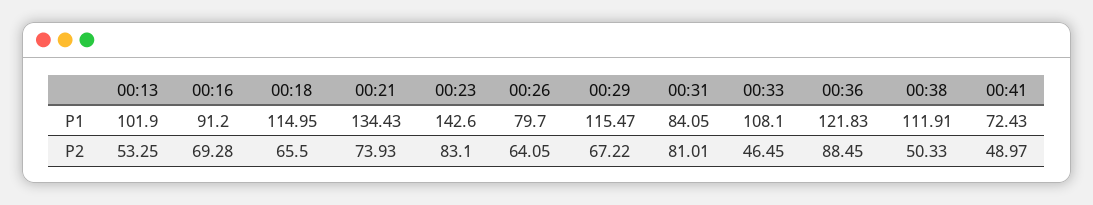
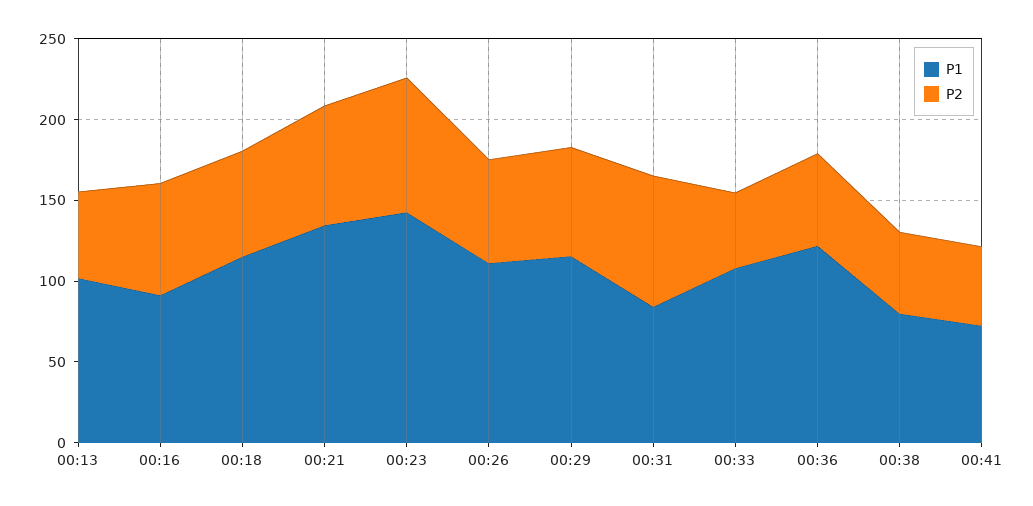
  {
    "P1": {
      "00:13": 101.9,
      "00:16": 91.2,
      "00:18": 114.95,
      "00:21": 134.43,
      "00:23": 142.6,
-     "00:26": 79.7,
+     "00:26": 110,
      "00:29": 115.47,
      "00:31": 84.05,
      "00:33": 108.1,
      "00:36": 121.83,
-     "00:38": 111.91,
+     "00:38": 80,
      "00:41": 72.43
    },
    "P2": {
      "00:13": 53.25,
      "00:16": 69.28,
      "00:18": 65.5,
      "00:21": 73.93,
      "00:23": 83.1,
      "00:26": 64.05,
      "00:29": 67.22,
      "00:31": 81.01,
      "00:33": 46.45,
-     "00:36": 88.45,
+     "00:36": 60,
      "00:38": 50.33,
      "00:41": 48.97
    }
  }

